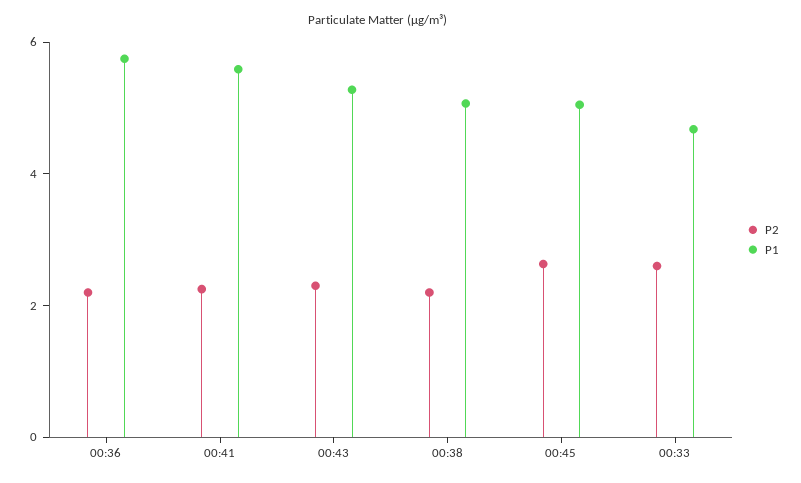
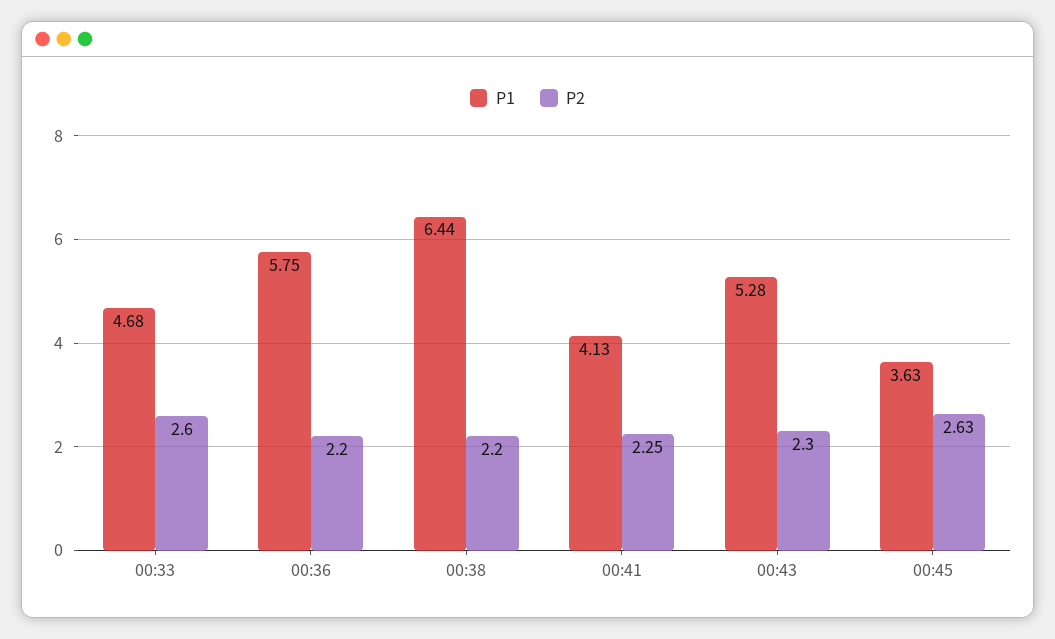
  {
    "P2": {
      "00:36": 2.2,
      "00:41": 2.25,
      "00:43": 2.3,
      "00:38": 2.2,
      "00:45": 2.63,
      "00:33": 2.6
    },
    "P1": {
      "00:36": 5.75,
-     "00:41": 5.5,
+     "00:41": 4.13,
      "00:43": 5.28,
-     "00:38": 5,
+     "00:38": 6.44,
-     "00:45": 5,
+     "00:45": 3.63,
      "00:33": 4.68
    }
  }

